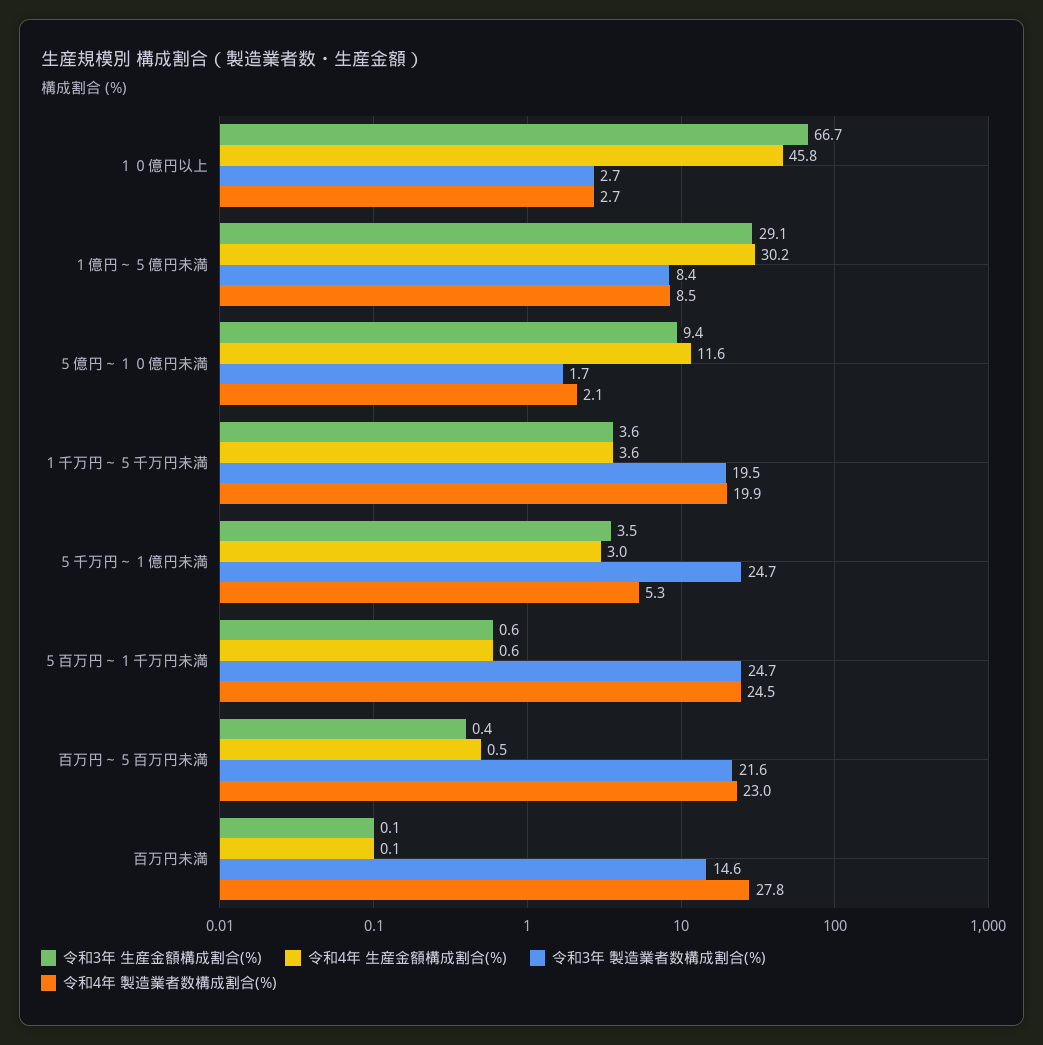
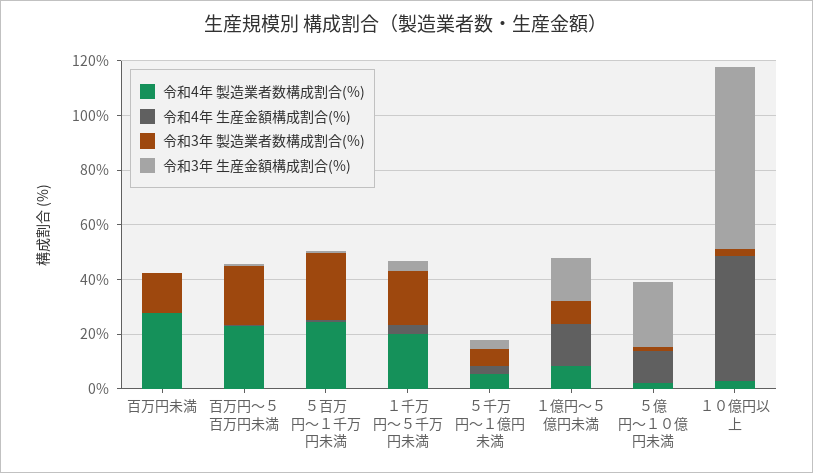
  {
    "令和3年 生産金額構成割合(%)": {
      "１０億円以上": 66.7,
-     "１億円～５億円未満": 29.1,
+     "１億円～５億円未満": 15,
-     "５億円～１０億円未満": 9.4,
+     "５億円～１０億円未満": 25,
      "１千万円～５千万円未満": 3.6,
      "５千万円～１億円未満": 3.5,
      "５百万円～１千万円未満": 0.6,
      "百万円～５百万円未満": 0.4,
      "百万円未満": 0.1
    },
    "令和4年 生産金額構成割合(%)": {
      "１０億円以上": 45.8,
-     "１億円～５億円未満": 30.2,
+     "１億円～５億円未満": 15,
      "５億円～１０億円未満": 11.6,
      "１千万円～５千万円未満": 3.6,
      "５千万円～１億円未満": 3,
      "５百万円～１千万円未満": 0.6,
      "百万円～５百万円未満": 0.5,
      "百万円未満": 0.1
    },
    "令和3年 製造業者数構成割合(%)": {
      "１０億円以上": 2.7,
      "１億円～５億円未満": 8.4,
      "５億円～１０億円未満": 1.7,
      "１千万円～５千万円未満": 19.5,
-     "５千万円～１億円未満": 24.7,
+     "５千万円～１億円未満": 5,
      "５百万円～１千万円未満": 24.7,
      "百万円～５百万円未満": 21.6,
      "百万円未満": 14.6
    },
    "令和4年 製造業者数構成割合(%)": {
      "１０億円以上": 2.7,
      "１億円～５億円未満": 8.5,
      "５億円～１０億円未満": 2.1,
      "１千万円～５千万円未満": 19.9,
      "５千万円～１億円未満": 5.3,
      "５百万円～１千万円未満": 24.5,
      "百万円～５百万円未満": 23,
      "百万円未満": 27.8
    }
  }

